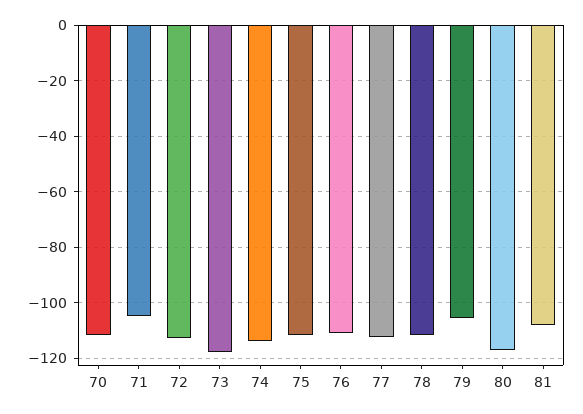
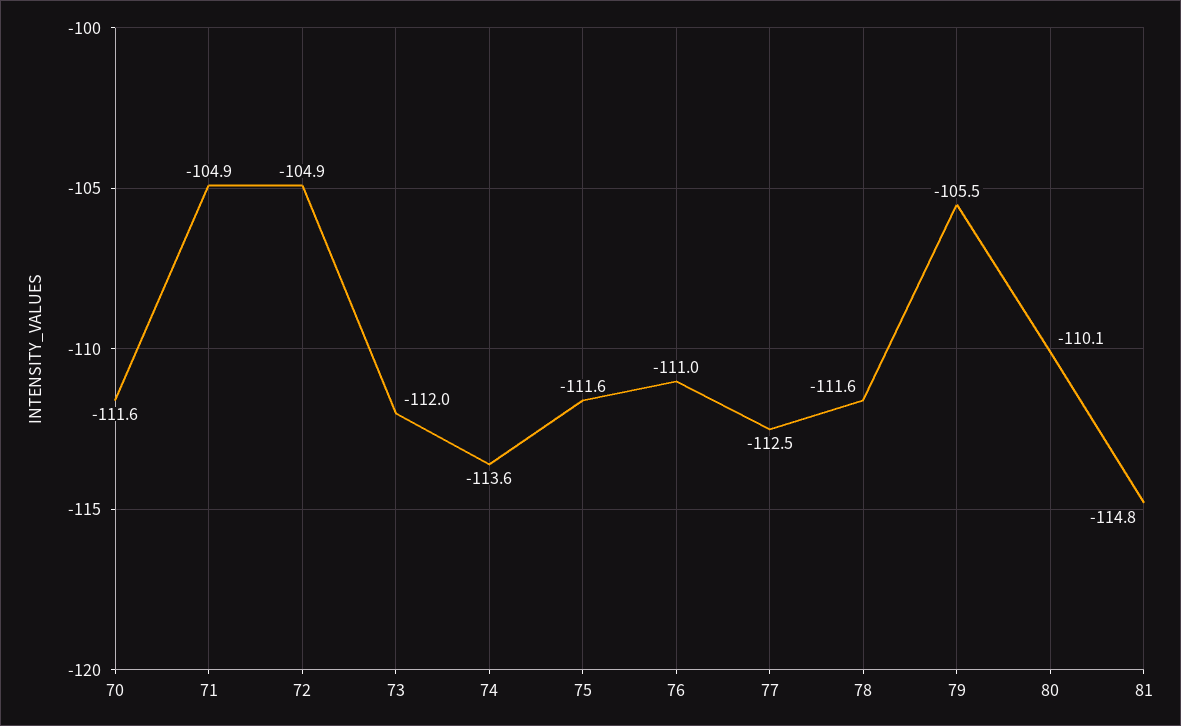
  {
    "70": -111.6,
    "71": -104.9,
-   "72": -112.5,
+   "72": -104.9,
-   "73": -117.5,
+   "73": -112,
    "74": -113.6,
    "75": -111.6,
    "76": -111,
    "77": -112.5,
    "78": -111.6,
    "79": -105.5,
-   "80": -117.5,
+   "80": -110.1,
-   "81": -107.5
+   "81": -114.8
  }

